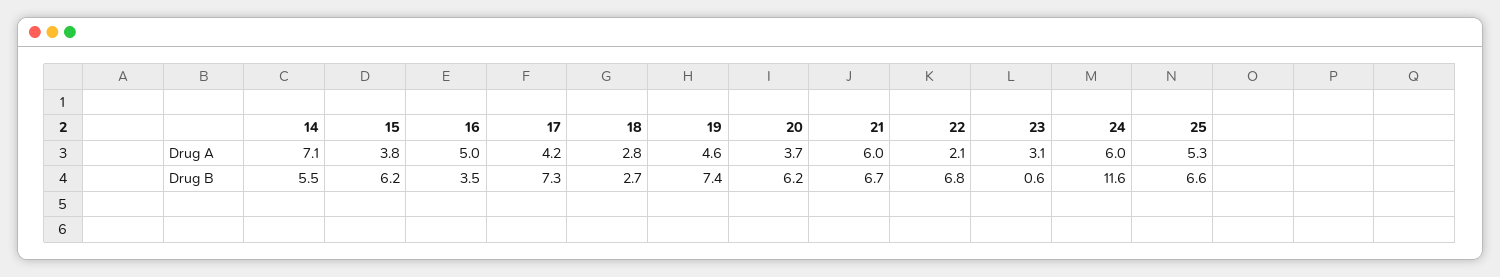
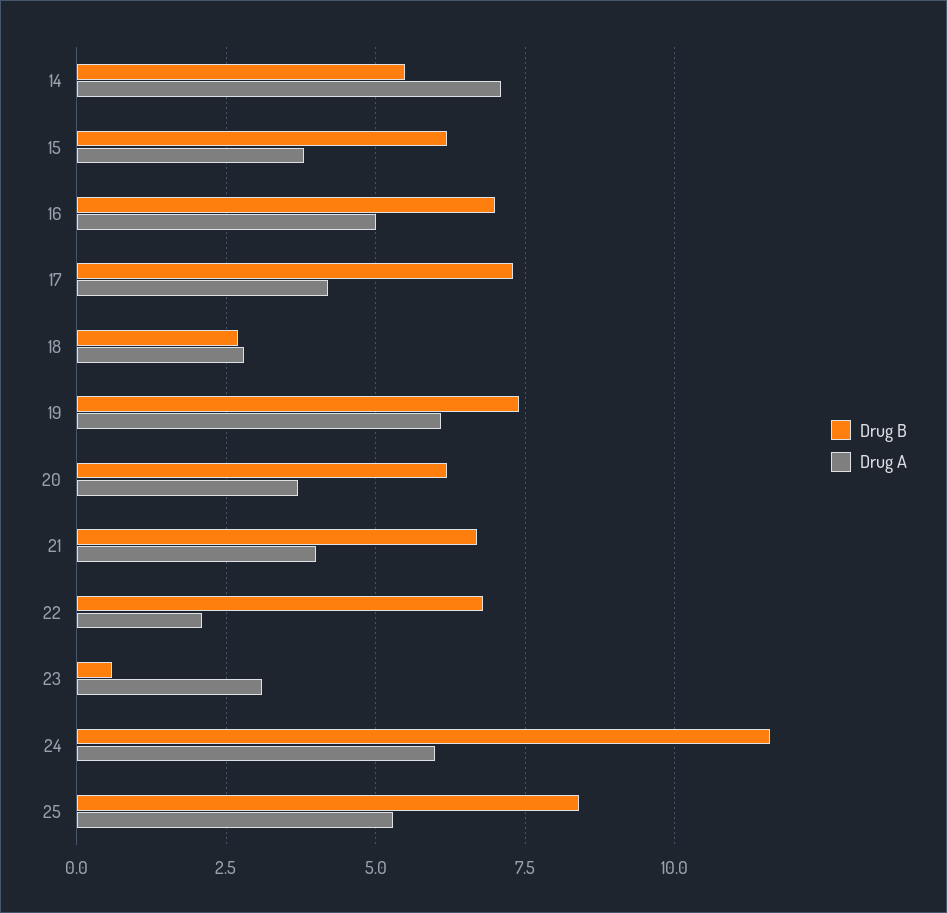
  {
    "Drug A": {
      "14": 7.1,
      "15": 3.8,
      "16": 5,
      "17": 4.2,
      "18": 2.8,
-     "19": 4.6,
+     "19": 6,
      "20": 3.7,
-     "21": 6,
+     "21": 4,
      "22": 2.1,
      "23": 3.1,
      "24": 6,
      "25": 5.3
    },
    "Drug B": {
      "14": 5.5,
      "15": 6.2,
-     "16": 3.5,
+     "16": 7,
      "17": 7.3,
      "18": 2.7,
      "19": 7.4,
      "20": 6.2,
      "21": 6.7,
      "22": 6.8,
      "23": 0.6,
      "24": 11.6,
-     "25": 6.6
+     "25": 8.5
    }
  }

